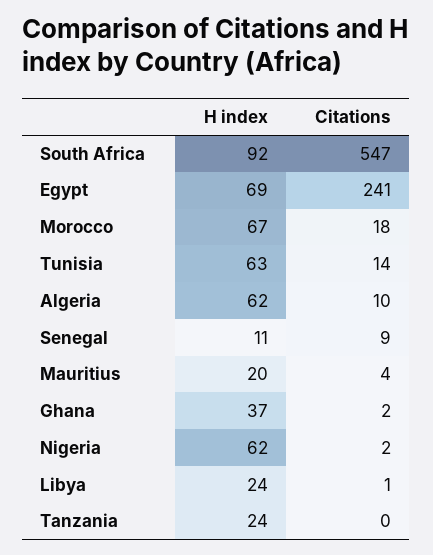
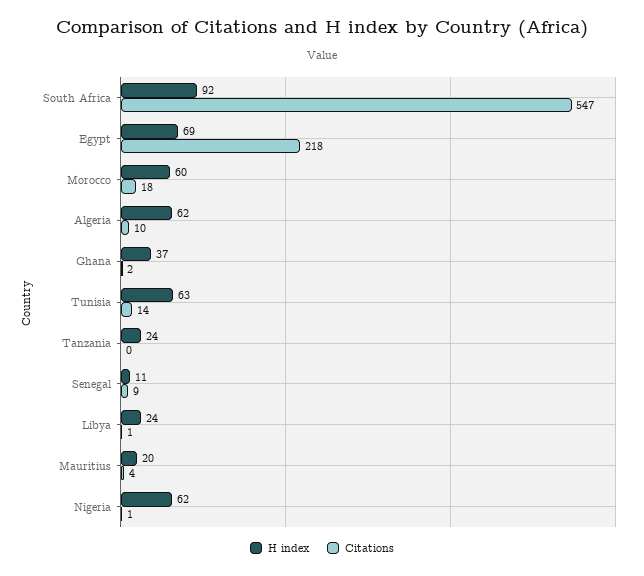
  {
    "H index": {
      "South Africa": 92,
      "Egypt": 69,
-     "Morocco": 67,
+     "Morocco": 60,
      "Tunisia": 63,
      "Algeria": 62,
      "Senegal": 11,
      "Mauritius": 20,
      "Ghana": 37,
      "Nigeria": 62,
      "Libya": 24,
      "Tanzania": 24
    },
    "Citations": {
      "South Africa": 547,
-     "Egypt": 241,
+     "Egypt": 218,
      "Morocco": 18,
      "Tunisia": 14,
      "Algeria": 10,
      "Senegal": 9,
      "Mauritius": 4,
      "Ghana": 2,
-     "Nigeria": 2,
+     "Nigeria": 1,
      "Libya": 1,
      "Tanzania": 0
    }
  }

